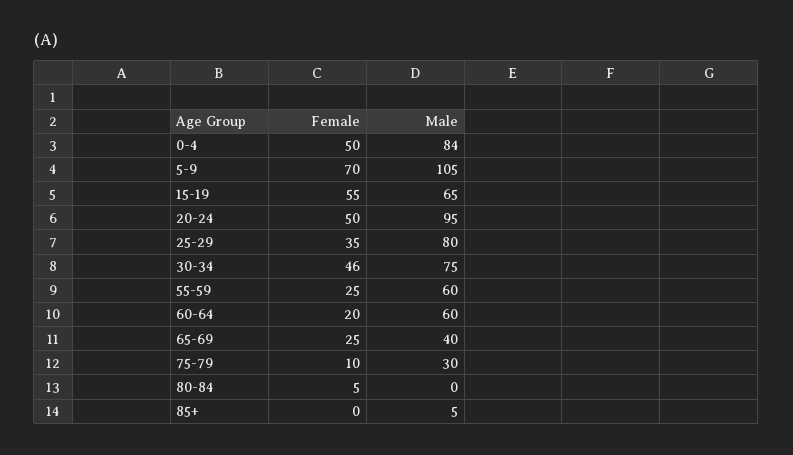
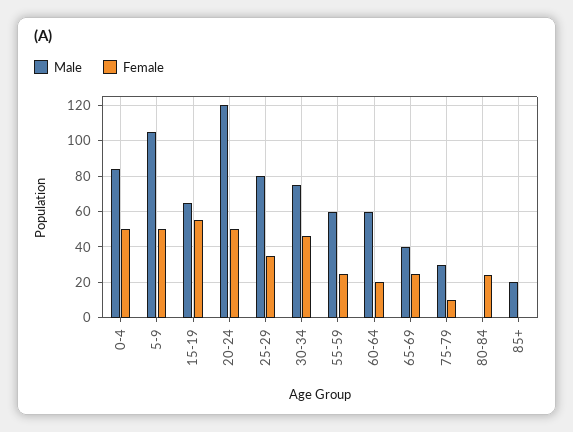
  {
    "Female": {
      "0-4": 50,
-     "5-9": 70,
+     "5-9": 50,
      "15-19": 55,
      "20-24": 50,
      "25-29": 35,
      "30-34": 46,
      "55-59": 25,
      "60-64": 20,
      "65-69": 25,
      "75-79": 10,
-     "80-84": 5,
+     "80-84": 25,
      "85+": 0
    },
    "Male": {
      "0-4": 84,
      "5-9": 105,
      "15-19": 65,
-     "20-24": 95,
+     "20-24": 120,
      "25-29": 80,
      "30-34": 75,
      "55-59": 60,
      "60-64": 60,
      "65-69": 40,
      "75-79": 30,
      "80-84": 0,
-     "85+": 5
+     "85+": 20
    }
  }

